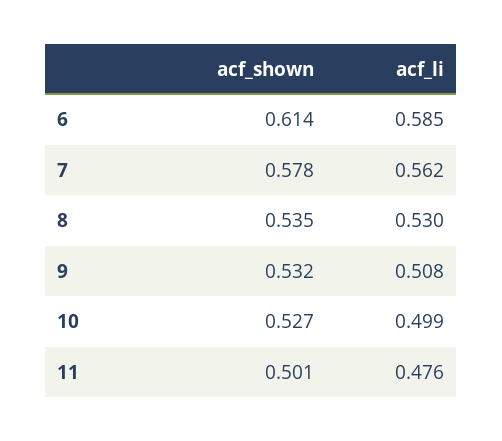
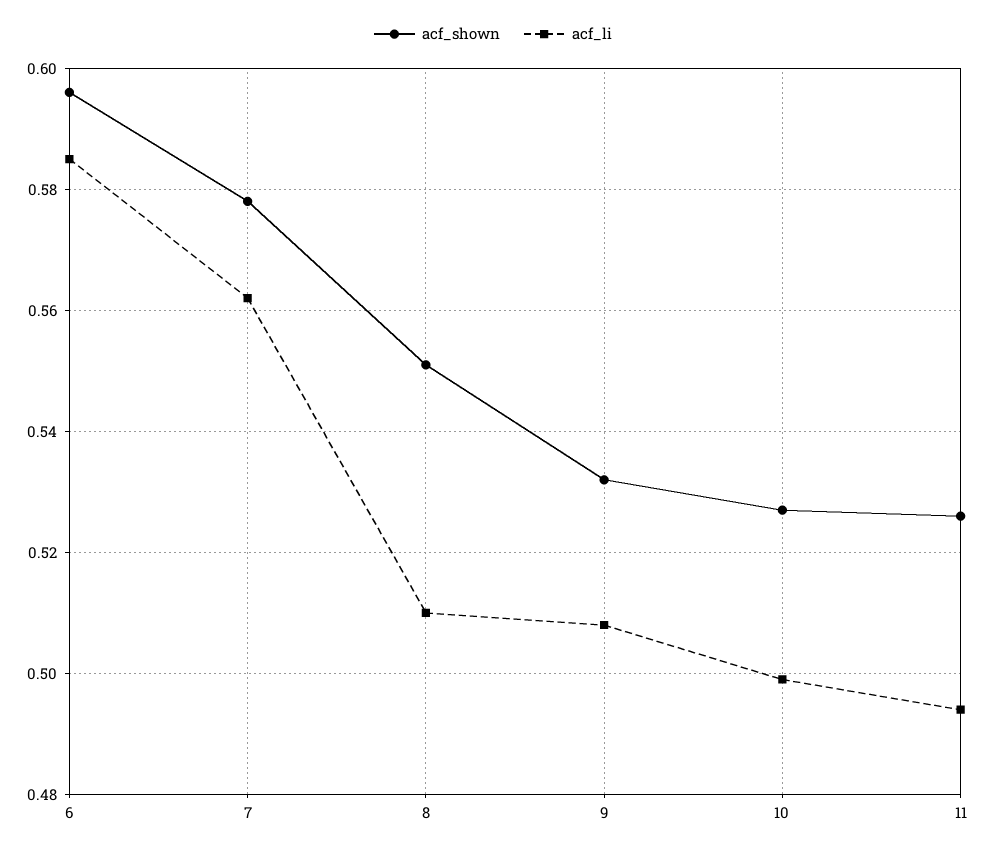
  {
    "acf_shown": {
-     "6": 0.614,
+     "6": 0.595,
      "7": 0.578,
-     "8": 0.535,
+     "8": 0.55,
      "9": 0.532,
      "10": 0.527,
-     "11": 0.501
+     "11": 0.525
    },
    "acf_li": {
      "6": 0.585,
      "7": 0.562,
-     "8": 0.53,
+     "8": 0.51,
      "9": 0.508,
      "10": 0.499,
-     "11": 0.476
+     "11": 0.495
    }
  }

